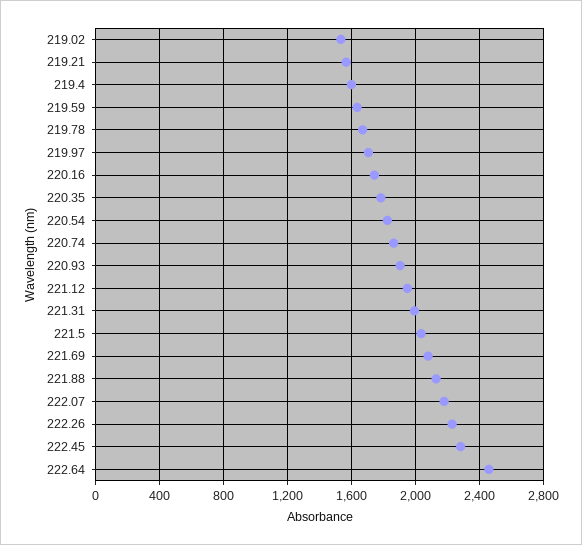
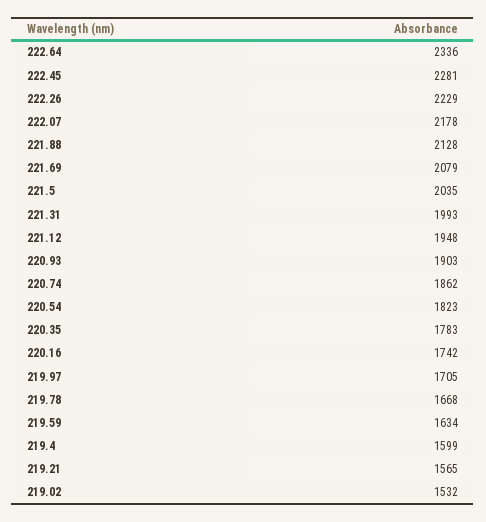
  {
    "219.02": 1532,
    "219.21": 1565,
    "219.4": 1599,
    "219.59": 1634,
    "219.78": 1668,
    "219.97": 1705,
    "220.16": 1742,
    "220.35": 1783,
    "220.54": 1823,
    "220.74": 1862,
    "220.93": 1903,
    "221.12": 1948,
    "221.31": 1993,
    "221.5": 2035,
    "221.69": 2079,
    "221.88": 2128,
    "222.07": 2178,
    "222.26": 2229,
    "222.45": 2281,
-   "222.64": 2450
+   "222.64": 2336
  }

